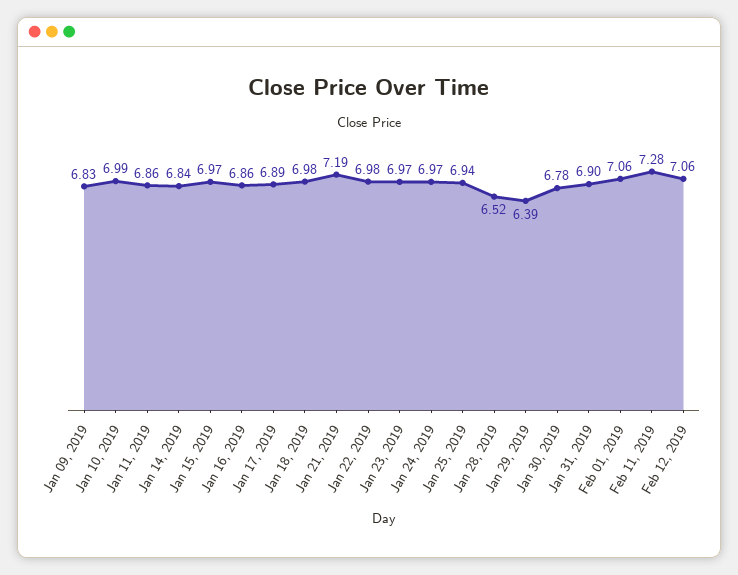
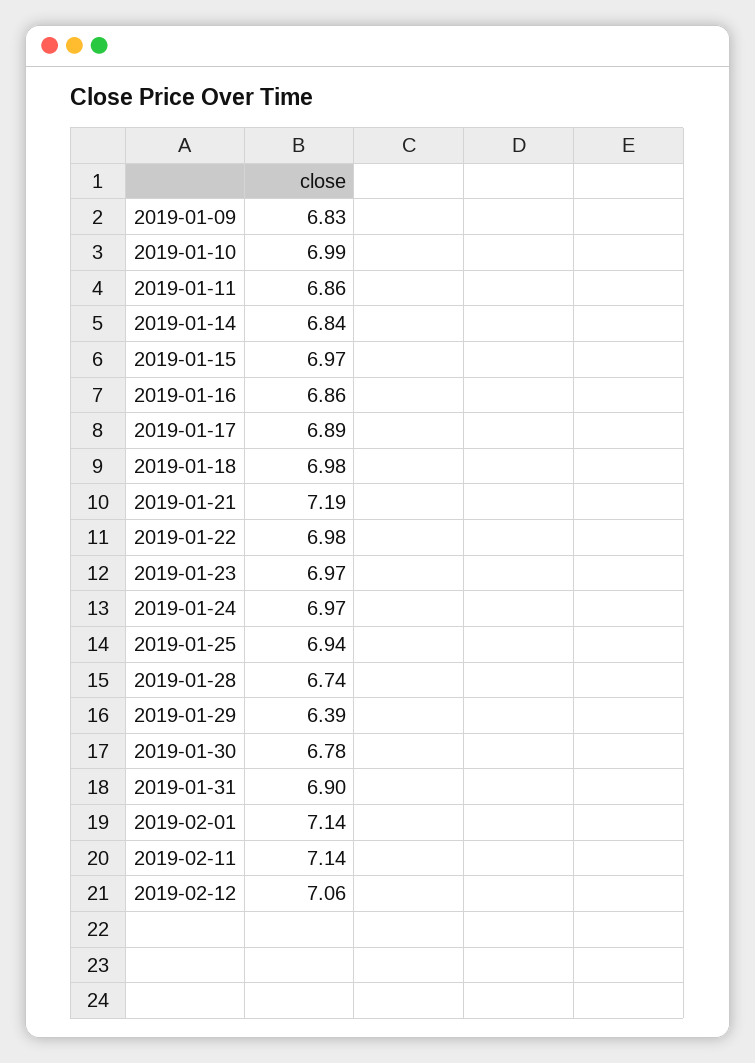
  {
    "Jan 09, 2019": 6.83,
    "Jan 10, 2019": 6.99,
    "Jan 11, 2019": 6.86,
    "Jan 14, 2019": 6.84,
    "Jan 15, 2019": 6.97,
    "Jan 16, 2019": 6.86,
    "Jan 17, 2019": 6.89,
    "Jan 18, 2019": 6.98,
    "Jan 21, 2019": 7.19,
    "Jan 22, 2019": 6.98,
    "Jan 23, 2019": 6.97,
    "Jan 24, 2019": 6.97,
    "Jan 25, 2019": 6.94,
-   "Jan 28, 2019": 6.52,
+   "Jan 28, 2019": 6.74,
    "Jan 29, 2019": 6.39,
    "Jan 30, 2019": 6.78,
    "Jan 31, 2019": 6.9,
-   "Feb 01, 2019": 7.06,
+   "Feb 01, 2019": 7.14,
-   "Feb 11, 2019": 7.28,
+   "Feb 11, 2019": 7.14,
    "Feb 12, 2019": 7.06
  }

